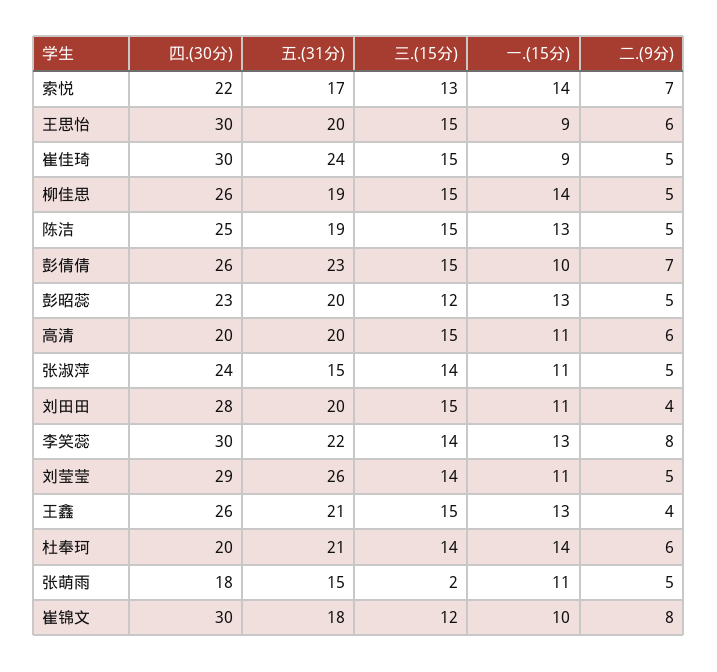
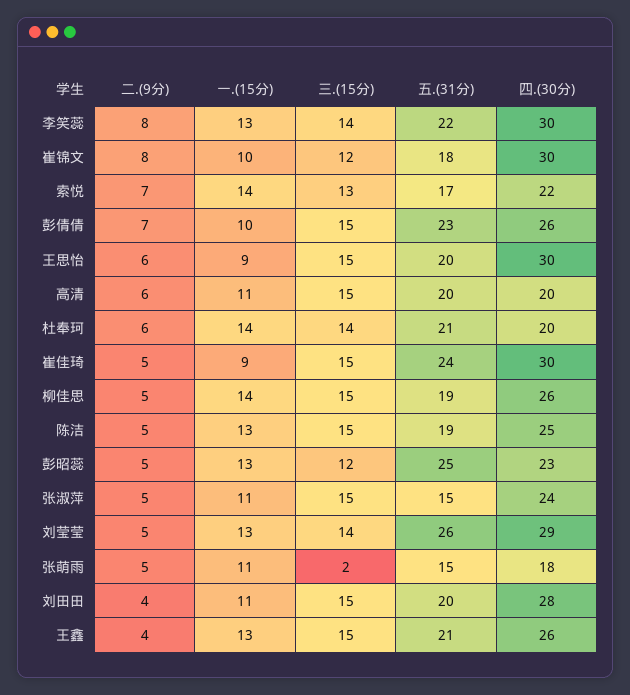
  {
    "四.(30分)": {
      "索悦": 22,
      "王思怡": 30,
      "崔佳琦": 30,
      "柳佳思": 26,
      "陈洁": 25,
      "彭倩倩": 26,
      "彭昭蕊": 23,
      "高清": 20,
      "张淑萍": 24,
      "刘田田": 28,
      "李笑蕊": 30,
      "刘莹莹": 29,
      "王鑫": 26,
      "杜奉珂": 20,
      "张萌雨": 18,
      "崔锦文": 30
    },
    "五.(31分)": {
      "索悦": 17,
      "王思怡": 20,
      "崔佳琦": 24,
      "柳佳思": 19,
      "陈洁": 19,
      "彭倩倩": 23,
-     "彭昭蕊": 20,
+     "彭昭蕊": 25,
      "高清": 20,
      "张淑萍": 15,
      "刘田田": 20,
      "李笑蕊": 22,
      "刘莹莹": 26,
      "王鑫": 21,
      "杜奉珂": 21,
      "张萌雨": 15,
      "崔锦文": 18
    },
    "三.(15分)": {
      "索悦": 13,
      "王思怡": 15,
      "崔佳琦": 15,
      "柳佳思": 15,
      "陈洁": 15,
      "彭倩倩": 15,
      "彭昭蕊": 12,
      "高清": 15,
-     "张淑萍": 14,
+     "张淑萍": 15,
      "刘田田": 15,
      "李笑蕊": 14,
      "刘莹莹": 14,
      "王鑫": 15,
      "杜奉珂": 14,
      "张萌雨": 2,
      "崔锦文": 12
    },
    "一.(15分)": {
      "索悦": 14,
      "王思怡": 9,
      "崔佳琦": 9,
      "柳佳思": 14,
      "陈洁": 13,
      "彭倩倩": 10,
      "彭昭蕊": 13,
      "高清": 11,
      "张淑萍": 11,
      "刘田田": 11,
      "李笑蕊": 13,
-     "刘莹莹": 11,
+     "刘莹莹": 13,
      "王鑫": 13,
      "杜奉珂": 14,
      "张萌雨": 11,
      "崔锦文": 10
    },
    "二.(9分)": {
      "索悦": 7,
      "王思怡": 6,
      "崔佳琦": 5,
      "柳佳思": 5,
      "陈洁": 5,
      "彭倩倩": 7,
      "彭昭蕊": 5,
      "高清": 6,
      "张淑萍": 5,
      "刘田田": 4,
      "李笑蕊": 8,
      "刘莹莹": 5,
      "王鑫": 4,
      "杜奉珂": 6,
      "张萌雨": 5,
      "崔锦文": 8
    }
  }

